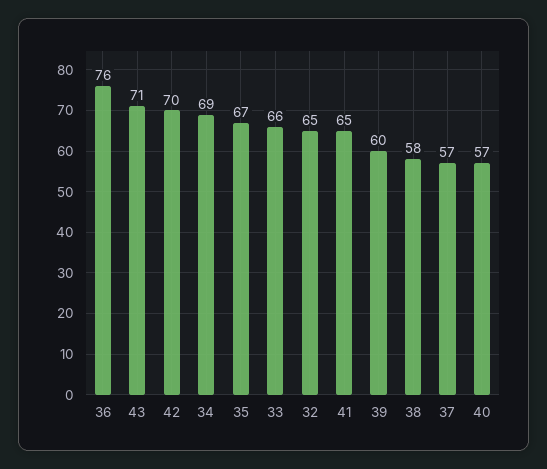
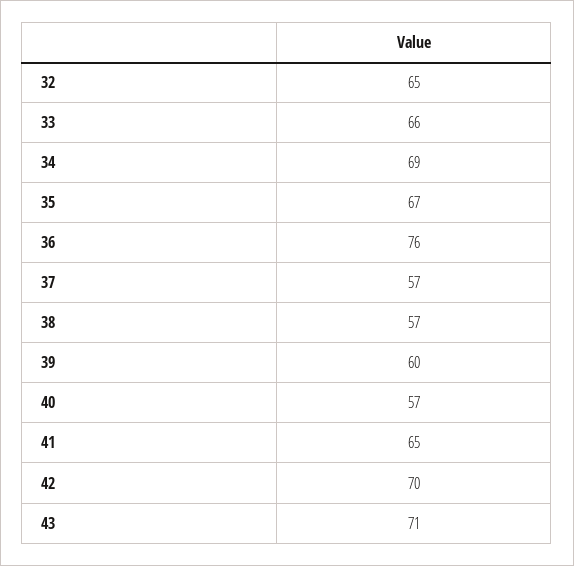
  {
    "36": 76,
    "43": 71,
    "42": 70,
    "34": 69,
    "35": 67,
    "33": 66,
    "32": 65,
    "41": 65,
    "39": 60,
-   "38": 58,
+   "38": 57,
    "37": 57,
    "40": 57
  }

